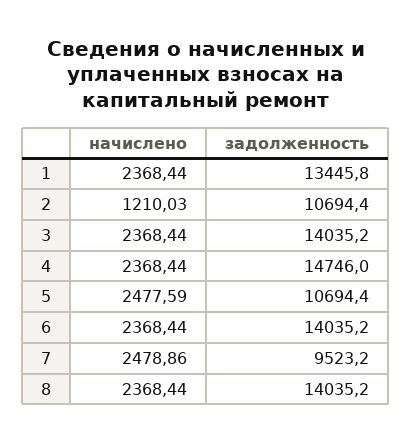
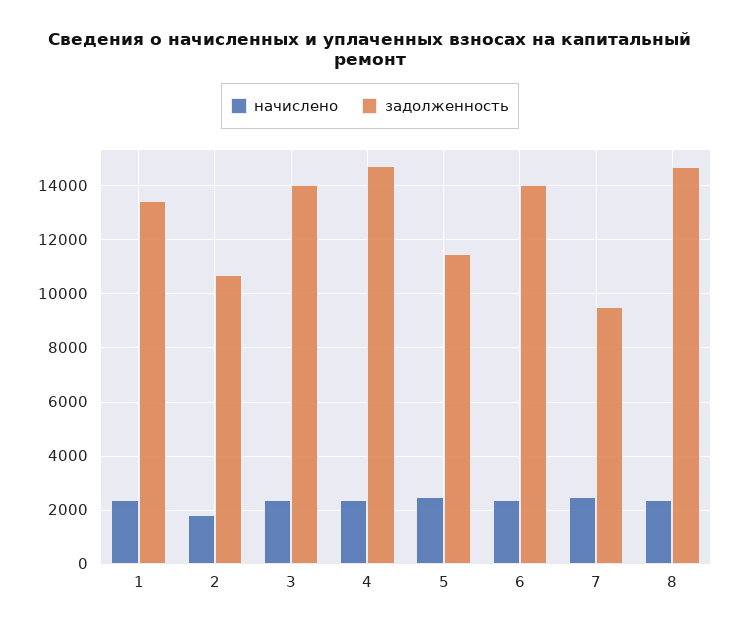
  {
    "начислено": {
      "1": 2368.44,
-     "2": 1210.03,
+     "2": 1750,
      "3": 2368.44,
      "4": 2368.44,
      "5": 2477.59,
      "6": 2368.44,
      "7": 2478.86,
      "8": 2368.44
    },
    "задолженность": {
      "1": 13445.8,
      "2": 10694.4,
      "3": 14035.2,
      "4": 14746,
-     "5": 10694.4,
+     "5": 11500,
      "6": 14035.2,
      "7": 9523.2,
-     "8": 14035.2
+     "8": 14750
    }
  }

